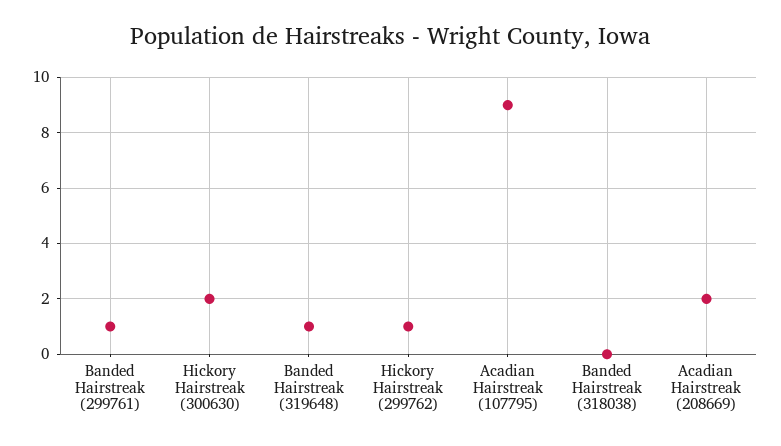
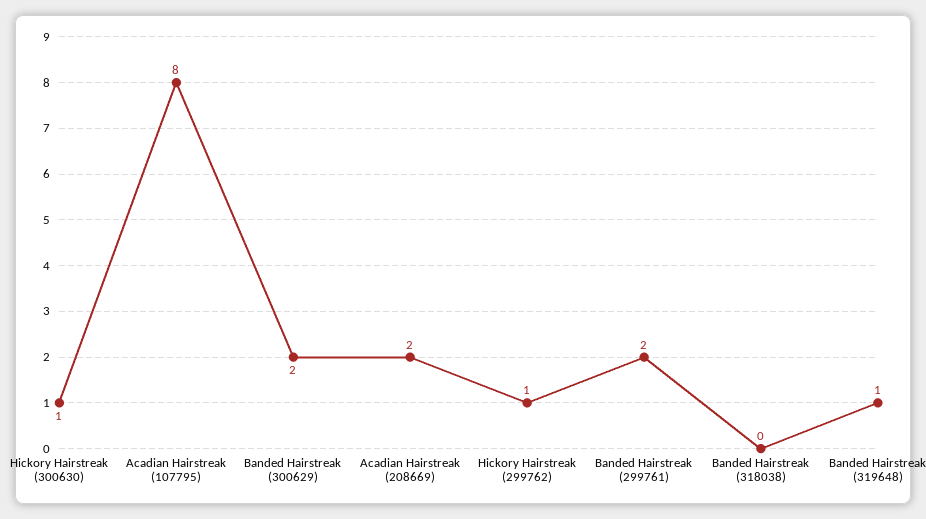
  {
-   "Banded Hairstreak (299761)": 1,
+   "Banded Hairstreak (299761)": 2,
-   "Hickory Hairstreak (300630)": 2,
+   "Hickory Hairstreak (300630)": 1,
    "Banded Hairstreak (319648)": 1,
    "Hickory Hairstreak (299762)": 1,
-   "Acadian Hairstreak (107795)": 9,
+   "Acadian Hairstreak (107795)": 8,
    "Banded Hairstreak (318038)": 0,
-   "Acadian Hairstreak (208669)": 2
+   "Acadian Hairstreak (208669)": 2,
+   "Banded Hairstreak (300629)": 2
  }

